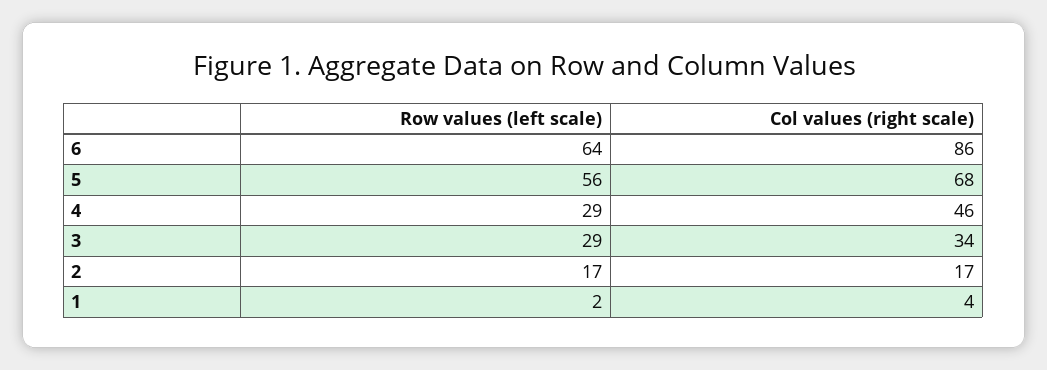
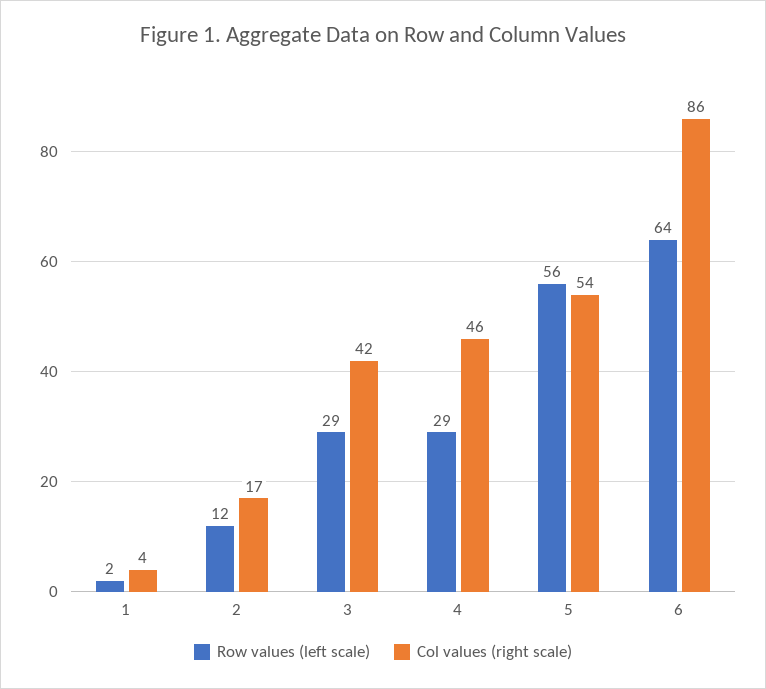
  {
    "Row values (left scale)": {
      "6": 64,
      "5": 56,
      "4": 29,
      "3": 29,
-     "2": 17,
+     "2": 12,
      "1": 2
    },
    "Col values (right scale)": {
      "6": 86,
-     "5": 68,
+     "5": 54,
      "4": 46,
-     "3": 34,
+     "3": 42,
      "2": 17,
      "1": 4
    }
  }

